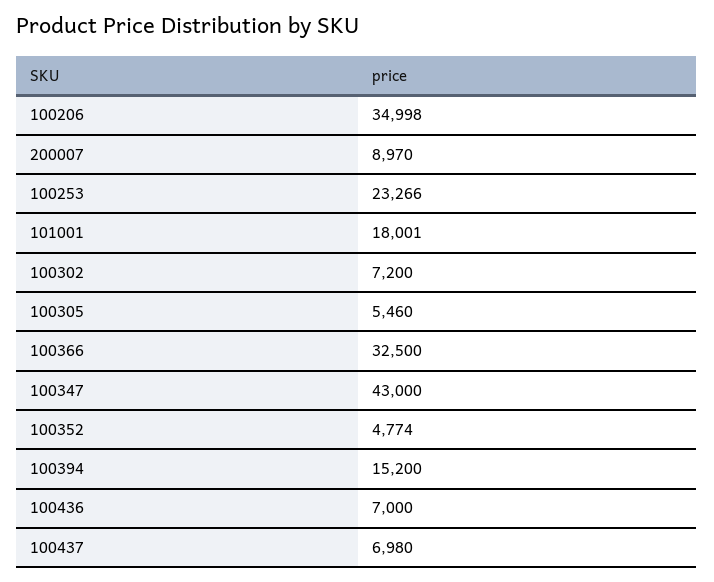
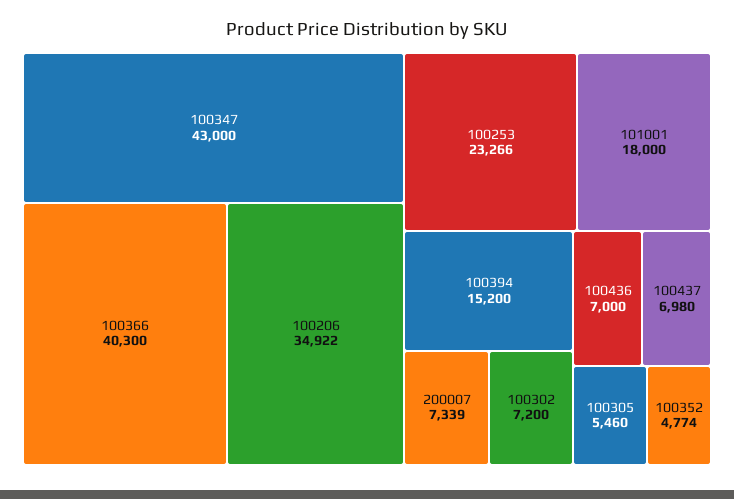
  {
-   "100206": 34998,
+   "100206": 34922,
-   "200007": 8970,
+   "200007": 7339,
    "100253": 23266,
-   "101001": 18001,
+   "101001": 18000,
    "100302": 7200,
    "100305": 5460,
-   "100366": 32500,
+   "100366": 40300,
    "100347": 43000,
    "100352": 4774,
    "100394": 15200,
    "100436": 7000,
    "100437": 6980
  }

